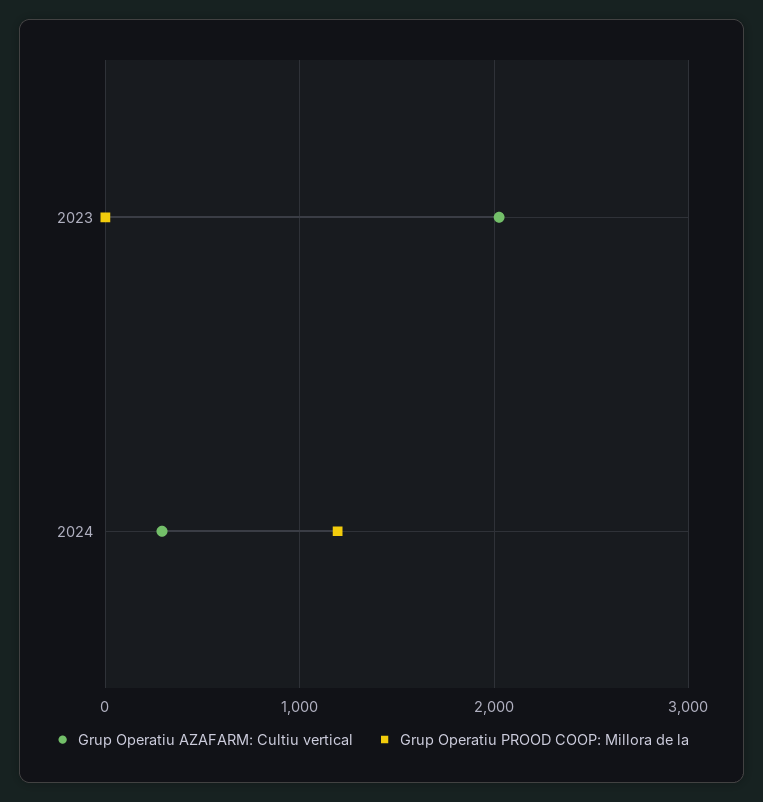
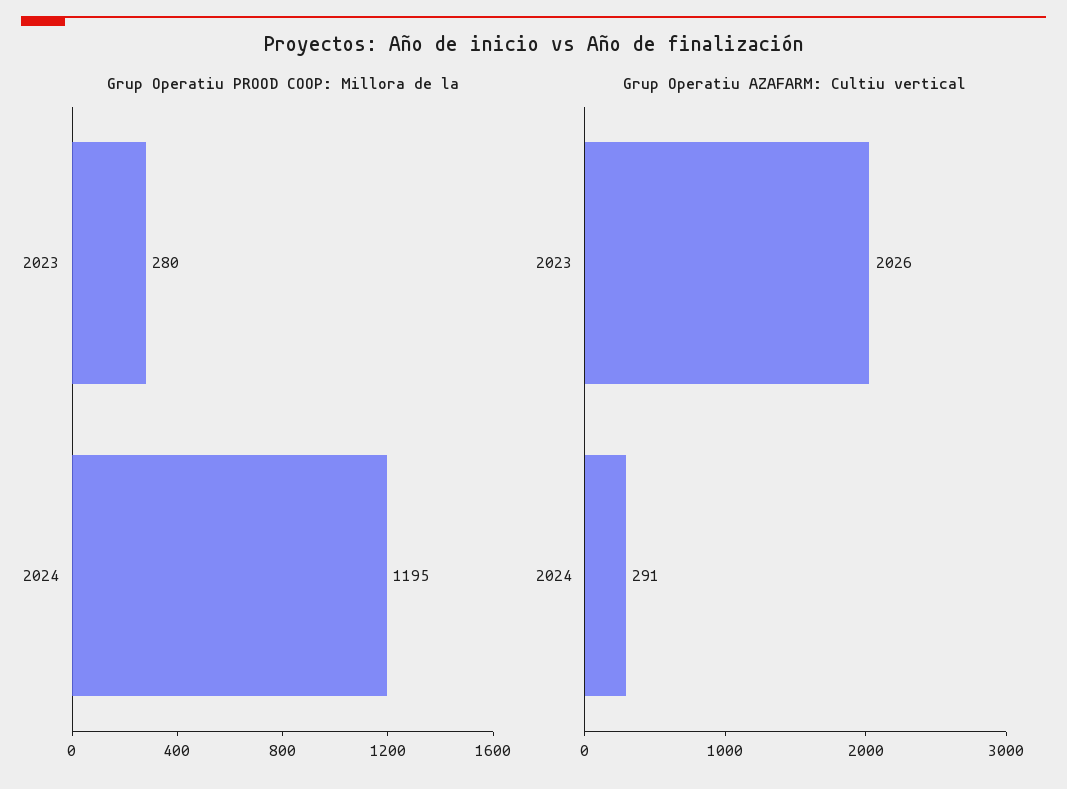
  {
    "Grup Operatiu AZAFARM: Cultiu vertical": {
      "2023": 2026,
      "2024": 291
    },
    "Grup Operatiu PROOD COOP: Millora de la": {
-     "2023": 0,
+     "2023": 280,
      "2024": 1195
    }
  }

